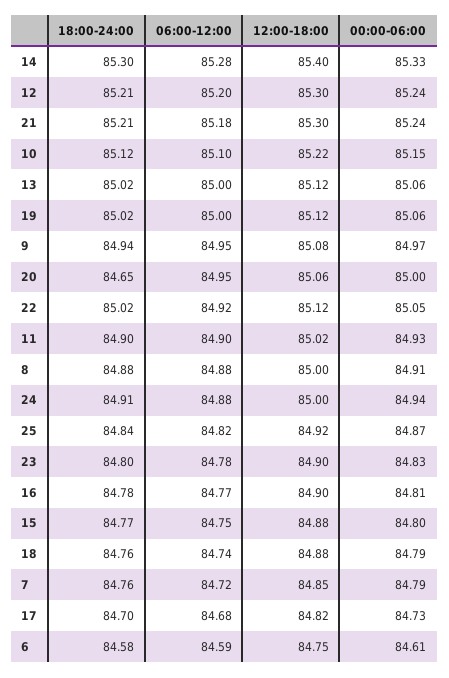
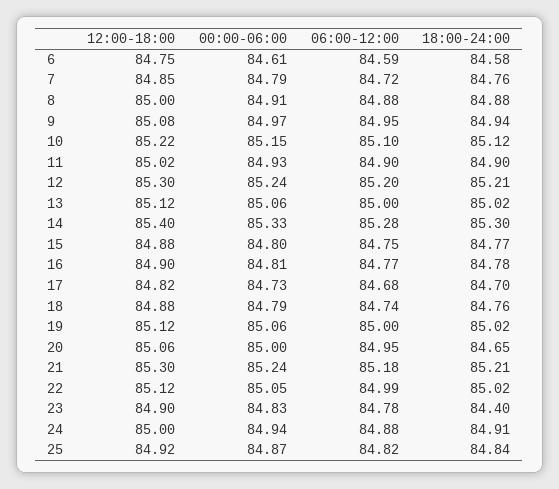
  {
    "18:00-24:00": {
      "14": 85.3,
      "12": 85.21,
      "21": 85.21,
      "10": 85.12,
      "13": 85.02,
      "19": 85.02,
      "9": 84.94,
      "20": 84.65,
      "22": 85.02,
      "11": 84.9,
      "8": 84.88,
      "24": 84.91,
      "25": 84.84,
-     "23": 84.8,
+     "23": 84.4,
      "16": 84.78,
      "15": 84.77,
      "18": 84.76,
      "7": 84.76,
      "17": 84.7,
      "6": 84.58
    },
    "06:00-12:00": {
      "14": 85.28,
      "12": 85.2,
      "21": 85.18,
      "10": 85.1,
      "13": 85,
      "19": 85,
      "9": 84.95,
      "20": 84.95,
-     "22": 84.92,
+     "22": 84.99,
      "11": 84.9,
      "8": 84.88,
      "24": 84.88,
      "25": 84.82,
      "23": 84.78,
      "16": 84.77,
      "15": 84.75,
      "18": 84.74,
      "7": 84.72,
      "17": 84.68,
      "6": 84.59
    },
    "12:00-18:00": {
      "14": 85.4,
      "12": 85.3,
      "21": 85.3,
      "10": 85.22,
      "13": 85.12,
      "19": 85.12,
      "9": 85.08,
      "20": 85.06,
      "22": 85.12,
      "11": 85.02,
      "8": 85,
      "24": 85,
      "25": 84.92,
      "23": 84.9,
      "16": 84.9,
      "15": 84.88,
      "18": 84.88,
      "7": 84.85,
      "17": 84.82,
      "6": 84.75
    },
    "00:00-06:00": {
      "14": 85.33,
      "12": 85.24,
      "21": 85.24,
      "10": 85.15,
      "13": 85.06,
      "19": 85.06,
      "9": 84.97,
      "20": 85,
      "22": 85.05,
      "11": 84.93,
      "8": 84.91,
      "24": 84.94,
      "25": 84.87,
      "23": 84.83,
      "16": 84.81,
      "15": 84.8,
      "18": 84.79,
      "7": 84.79,
      "17": 84.73,
      "6": 84.61
    }
  }

